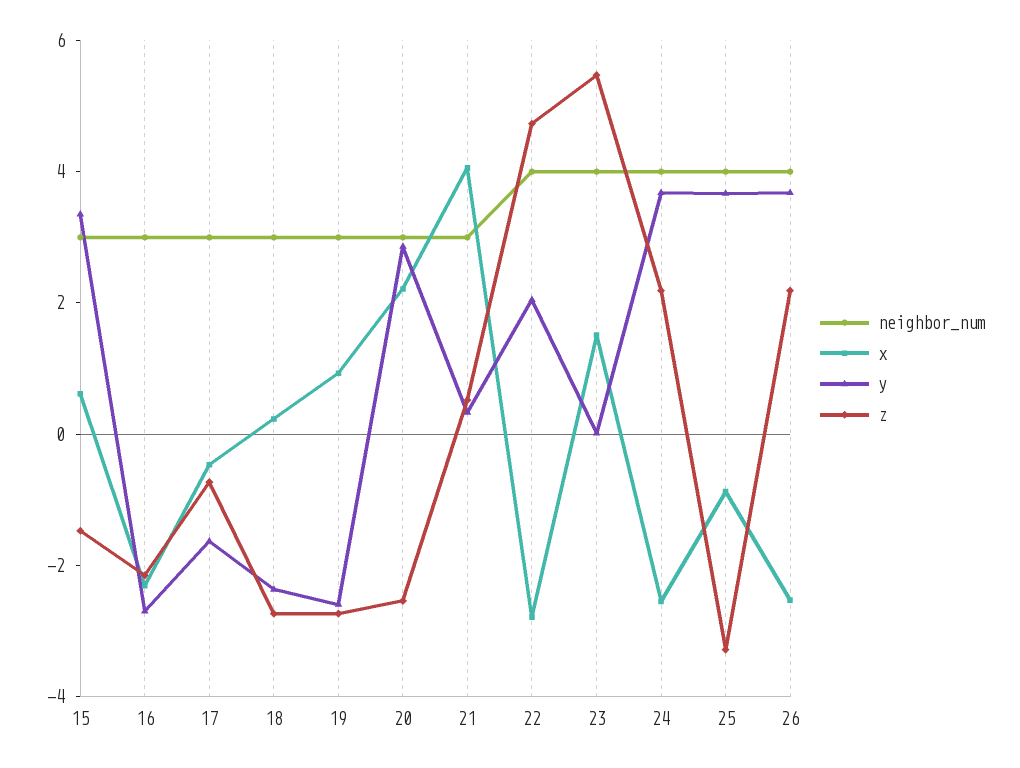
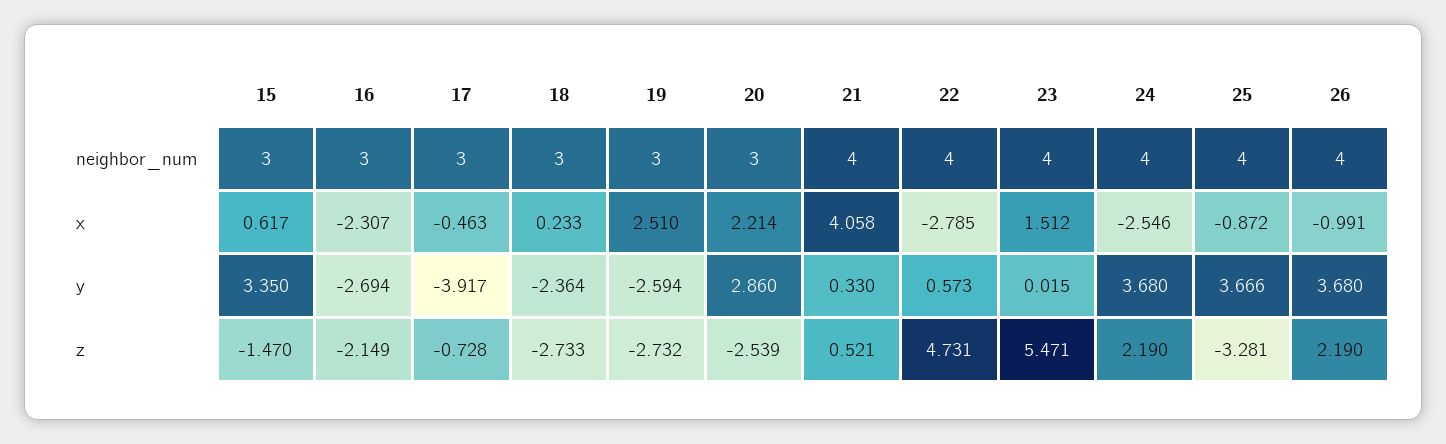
  {
    "neighbor_num": {
      "15": 3,
      "16": 3,
      "17": 3,
      "18": 3,
      "19": 3,
      "20": 3,
-     "21": 3,
+     "21": 4,
      "22": 4,
      "23": 4,
      "24": 4,
      "25": 4,
      "26": 4
    },
    "x": {
      "15": 0.617,
      "16": -2.307,
      "17": -0.463,
      "18": 0.233,
-     "19": 1,
+     "19": 2.51,
      "20": 2.214,
      "21": 4.058,
      "22": -2.785,
      "23": 1.512,
      "24": -2.546,
      "25": -0.872,
-     "26": -2.5
+     "26": -0.991
    },
    "y": {
      "15": 3.35,
      "16": -2.694,
-     "17": -1.5,
+     "17": -3.917,
      "18": -2.364,
      "19": -2.594,
      "20": 2.86,
      "21": 0.33,
-     "22": 2,
+     "22": 0.573,
      "23": 0.015,
      "24": 3.68,
      "25": 3.666,
      "26": 3.68
    },
    "z": {
      "15": -1.47,
      "16": -2.149,
      "17": -0.728,
      "18": -2.733,
      "19": -2.732,
      "20": -2.539,
      "21": 0.521,
      "22": 4.731,
      "23": 5.471,
      "24": 2.19,
      "25": -3.281,
      "26": 2.19
    }
  }

